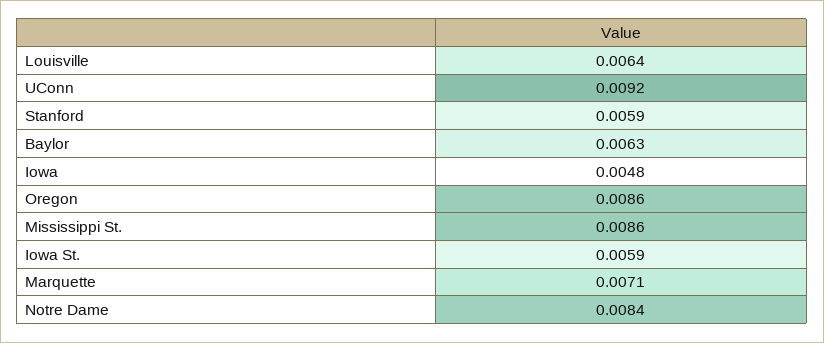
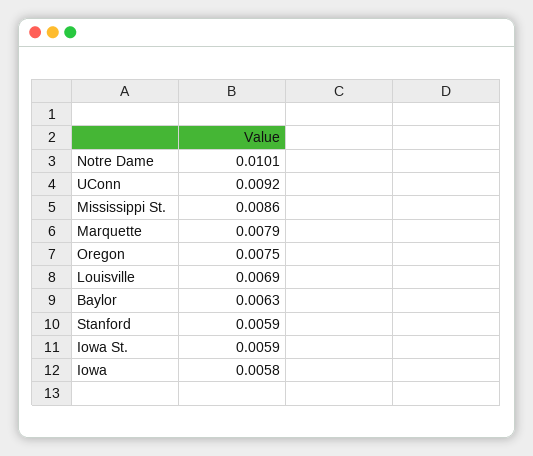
  {
-   "Louisville": 0.0064,
+   "Louisville": 0.0069,
    "UConn": 0.0092,
    "Stanford": 0.0059,
    "Baylor": 0.0063,
-   "Iowa": 0.0048,
+   "Iowa": 0.0058,
-   "Oregon": 0.0086,
+   "Oregon": 0.0075,
    "Mississippi St.": 0.0086,
    "Iowa St.": 0.0059,
-   "Marquette": 0.0071,
+   "Marquette": 0.0079,
-   "Notre Dame": 0.0084
+   "Notre Dame": 0.0101
  }

